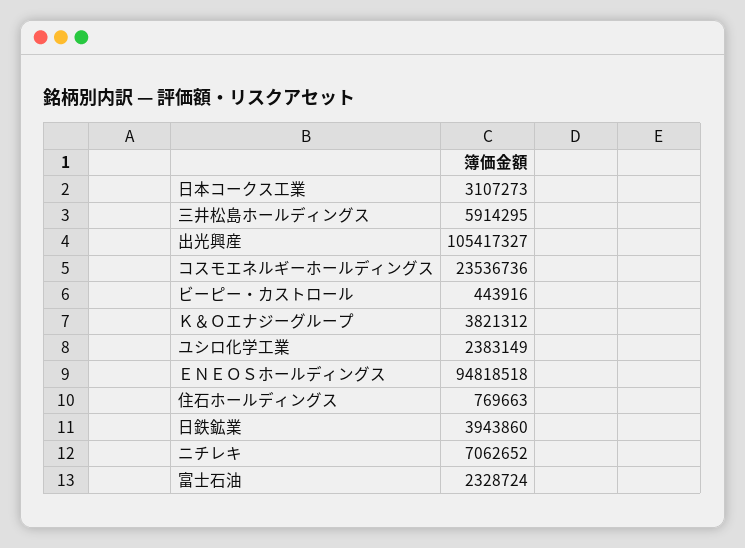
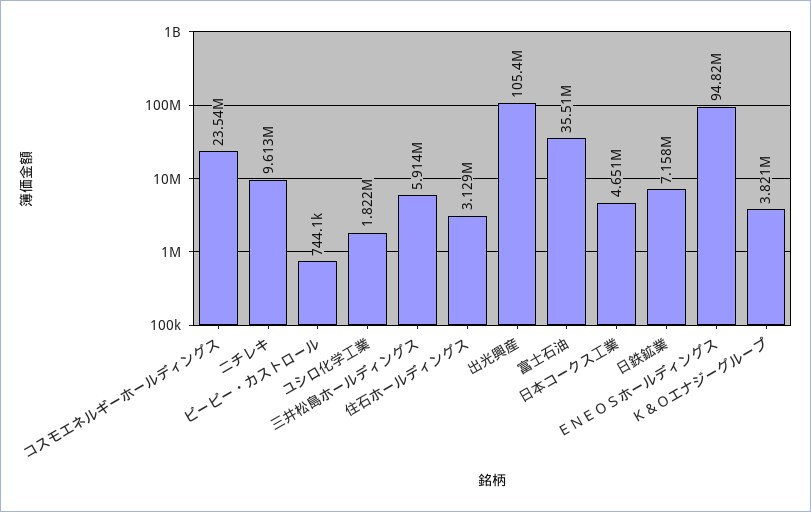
  {
-   "日本コークス工業": 3107273,
+   "日本コークス工業": 4651000,
    "三井松島ホールディングス": 5914295,
    "出光興産": 105417327,
    "コスモエネルギーホールディングス": 23536736,
-   "ビーピー・カストロール": 443916,
+   "ビーピー・カストロール": 744100,
    "Ｋ＆Ｏエナジーグループ": 3821312,
-   "ユシロ化学工業": 2383149,
+   "ユシロ化学工業": 1822000,
    "ＥＮＥＯＳホールディングス": 94818518,
-   "住石ホールディングス": 769663,
+   "住石ホールディングス": 3129000,
-   "日鉄鉱業": 3943860,
+   "日鉄鉱業": 7158000,
-   "ニチレキ": 7062652,
+   "ニチレキ": 9613000,
-   "富士石油": 2328724
+   "富士石油": 35510000
  }

